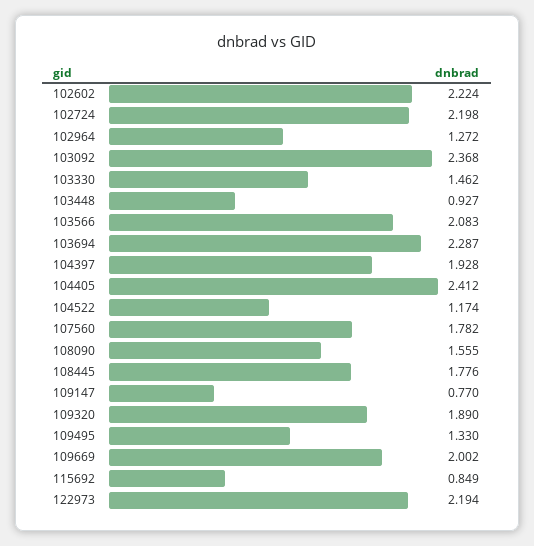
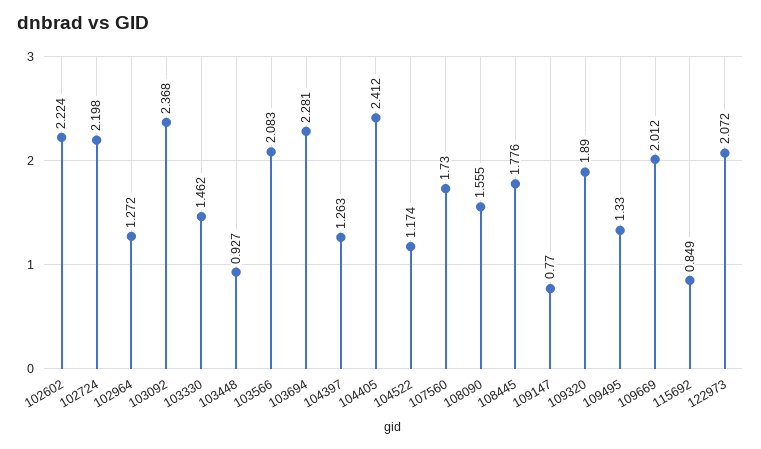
  {
    "102602": 2.224,
    "102724": 2.198,
    "102964": 1.272,
    "103092": 2.368,
    "103330": 1.462,
    "103448": 0.927,
    "103566": 2.083,
-   "103694": 2.287,
+   "103694": 2.281,
-   "104397": 1.928,
+   "104397": 1.263,
    "104405": 2.412,
    "104522": 1.174,
-   "107560": 1.782,
+   "107560": 1.73,
    "108090": 1.555,
    "108445": 1.776,
    "109147": 0.77,
    "109320": 1.89,
    "109495": 1.33,
-   "109669": 2.002,
+   "109669": 2.012,
    "115692": 0.849,
-   "122973": 2.194
+   "122973": 2.072
  }

